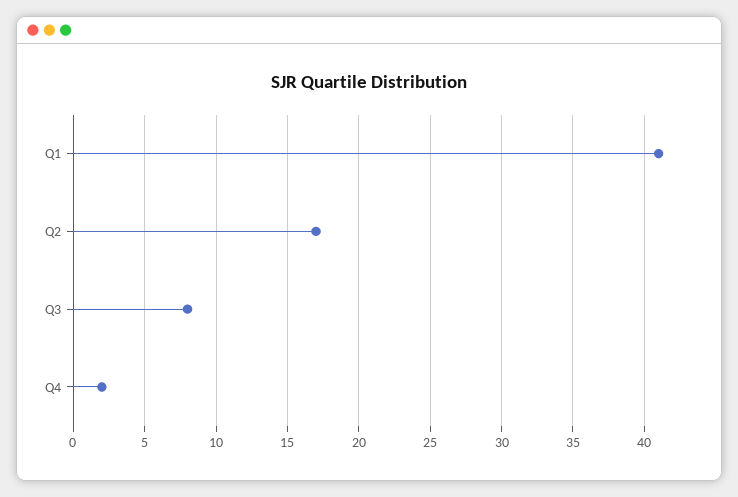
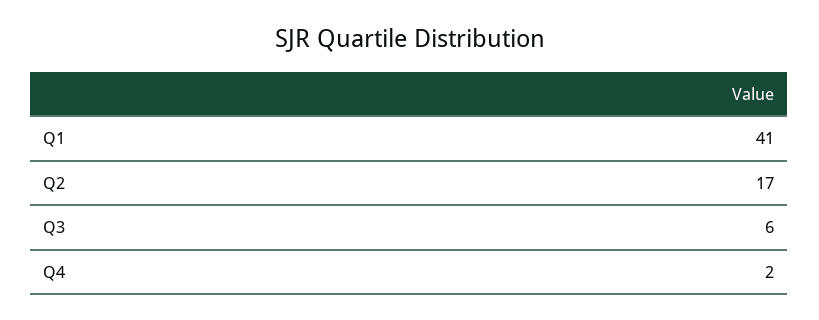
  {
    "Q1": 41,
    "Q2": 17,
-   "Q3": 8,
+   "Q3": 6,
    "Q4": 2
  }

